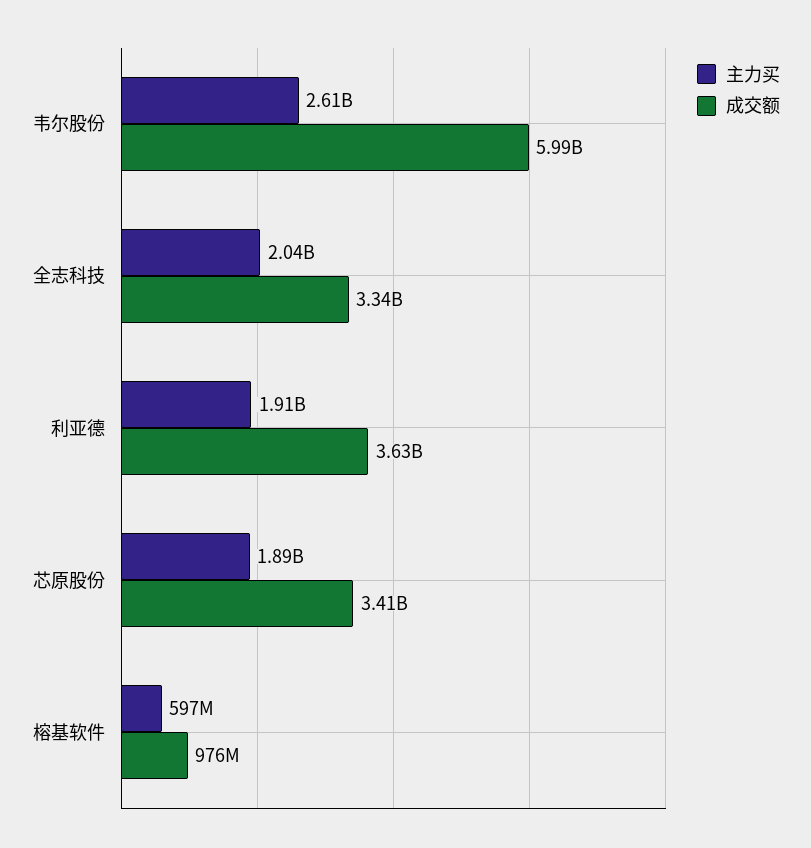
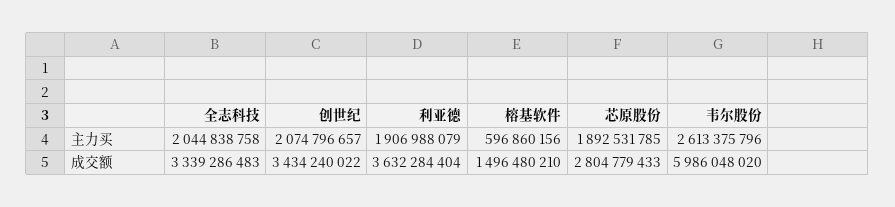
  {
    "主力买": {
      "韦尔股份": 2613375796,
      "全志科技": 2044838758,
      "利亚德": 1906988079,
      "芯原股份": 1892531785,
-     "榕基软件": 596860156
+     "榕基软件": 596860156,
+     "创世纪": 2074796657
    },
    "成交额": {
      "韦尔股份": 5986048020,
      "全志科技": 3339286483,
      "利亚德": 3632284404,
-     "芯原股份": 3410000000,
+     "芯原股份": 2804779433,
-     "榕基软件": 976000000
+     "榕基软件": 1496480210,
+     "创世纪": 3434240022
    }
  }

